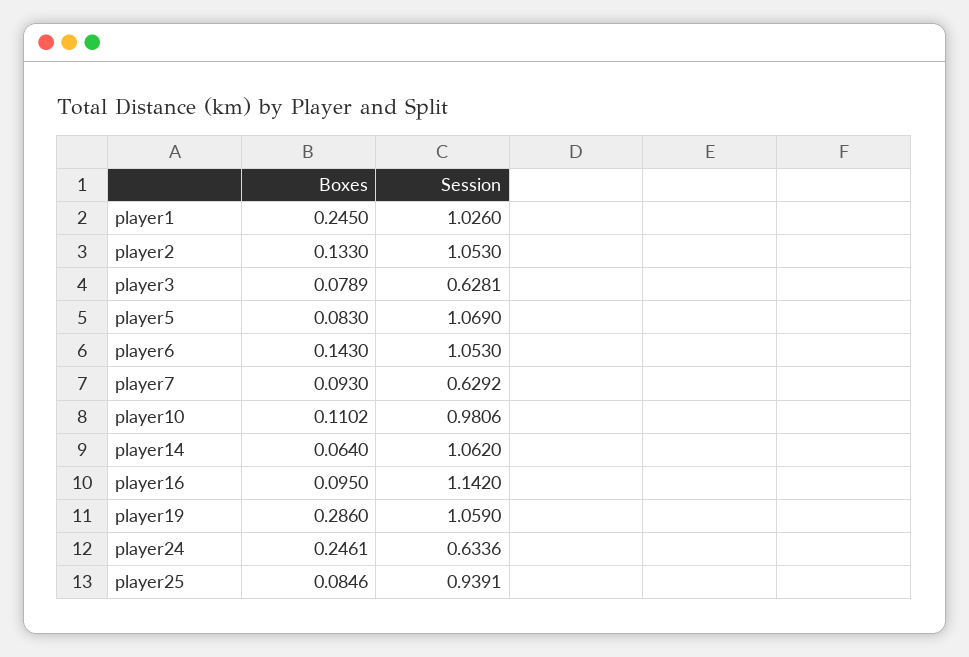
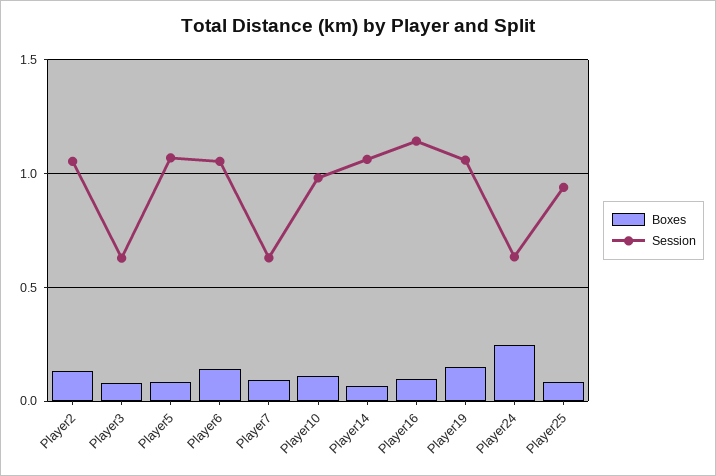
  {
    "Boxes": {
-     "player1": 0.245,
      "player2": 0.133,
      "player3": 0.0789,
      "player5": 0.083,
      "player6": 0.143,
      "player7": 0.093,
      "player10": 0.1102,
      "player14": 0.064,
      "player16": 0.095,
-     "player19": 0.286,
+     "player19": 0.15,
      "player24": 0.2461,
      "player25": 0.0846
    },
    "Session": {
-     "player1": 1.026,
      "player2": 1.053,
      "player3": 0.6281,
      "player5": 1.069,
      "player6": 1.053,
      "player7": 0.6292,
      "player10": 0.9806,
      "player14": 1.062,
      "player16": 1.142,
      "player19": 1.059,
      "player24": 0.6336,
      "player25": 0.9391
    }
  }

